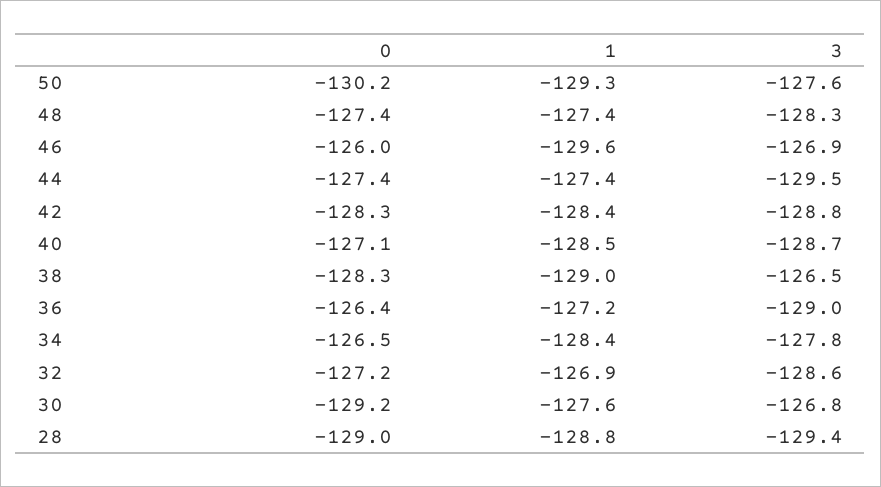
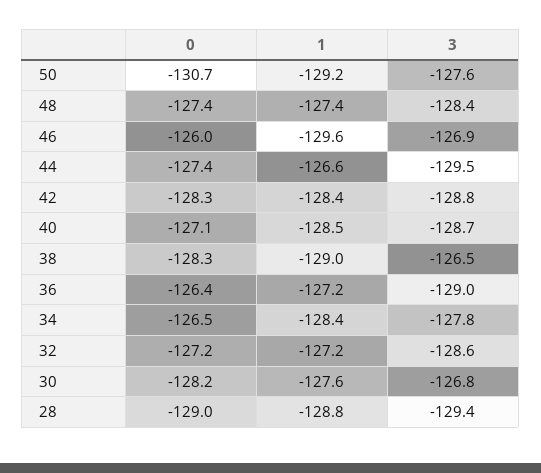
  {
    "0": {
-     "50": -130.2,
+     "50": -130.7,
      "48": -127.4,
      "46": -126,
      "44": -127.4,
      "42": -128.3,
      "40": -127.1,
      "38": -128.3,
      "36": -126.4,
      "34": -126.5,
      "32": -127.2,
-     "30": -129.2,
+     "30": -128.2,
      "28": -129
    },
    "1": {
-     "50": -129.3,
+     "50": -129.2,
      "48": -127.4,
      "46": -129.6,
-     "44": -127.4,
+     "44": -126.6,
      "42": -128.4,
      "40": -128.5,
      "38": -129,
      "36": -127.2,
      "34": -128.4,
-     "32": -126.9,
+     "32": -127.2,
      "30": -127.6,
      "28": -128.8
    },
    "3": {
      "50": -127.6,
-     "48": -128.3,
+     "48": -128.4,
      "46": -126.9,
      "44": -129.5,
      "42": -128.8,
      "40": -128.7,
      "38": -126.5,
      "36": -129,
      "34": -127.8,
      "32": -128.6,
      "30": -126.8,
      "28": -129.4
    }
  }

